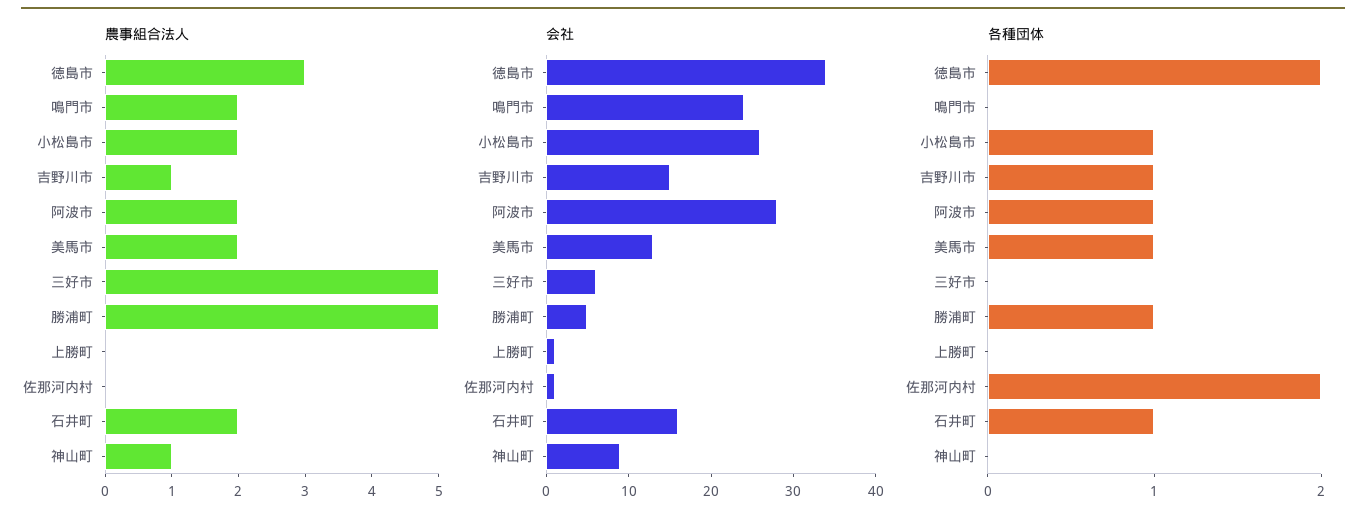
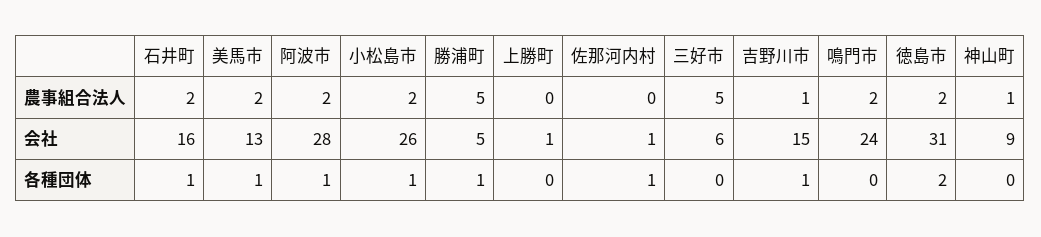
  {
    "農事組合法人": {
-     "徳島市": 3,
+     "徳島市": 2,
      "鳴門市": 2,
      "小松島市": 2,
      "吉野川市": 1,
      "阿波市": 2,
      "美馬市": 2,
      "三好市": 5,
      "勝浦町": 5,
      "上勝町": 0,
      "佐那河内村": 0,
      "石井町": 2,
      "神山町": 1
    },
    "会社": {
-     "徳島市": 34,
+     "徳島市": 31,
      "鳴門市": 24,
      "小松島市": 26,
      "吉野川市": 15,
      "阿波市": 28,
      "美馬市": 13,
      "三好市": 6,
      "勝浦町": 5,
      "上勝町": 1,
      "佐那河内村": 1,
      "石井町": 16,
      "神山町": 9
    },
    "各種団体": {
      "徳島市": 2,
      "鳴門市": 0,
      "小松島市": 1,
      "吉野川市": 1,
      "阿波市": 1,
      "美馬市": 1,
      "三好市": 0,
      "勝浦町": 1,
      "上勝町": 0,
-     "佐那河内村": 2,
+     "佐那河内村": 1,
      "石井町": 1,
      "神山町": 0
    }
  }

